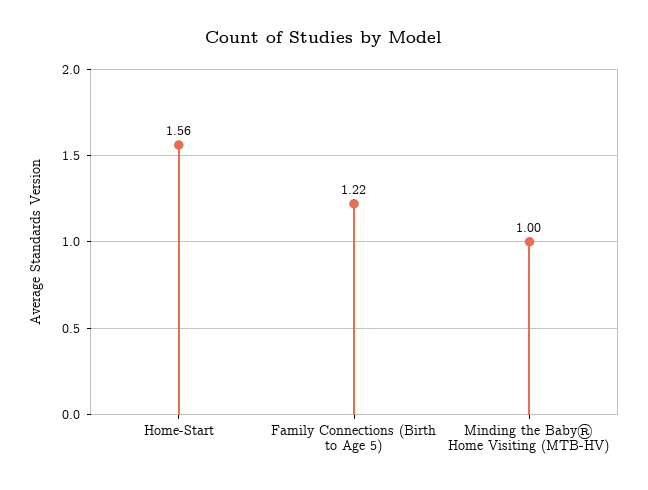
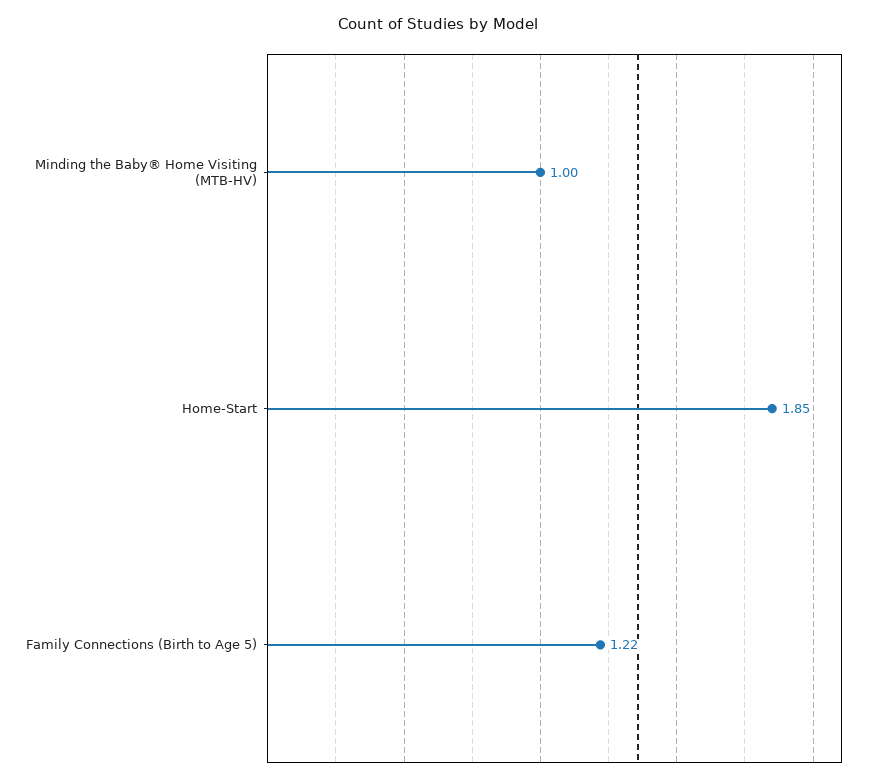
  {
-   "Home-Start": 1.56,
+   "Home-Start": 1.85,
    "Family Connections (Birth to Age 5)": 1.22,
    "Minding the Baby® Home Visiting (MTB-HV)": 1
  }

